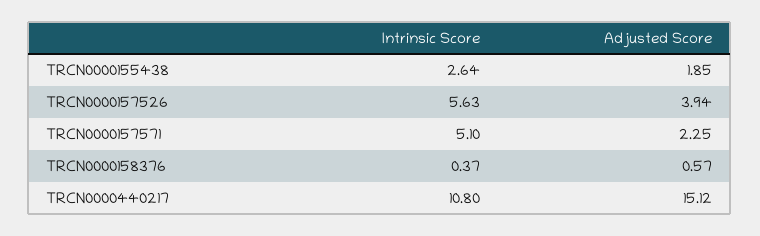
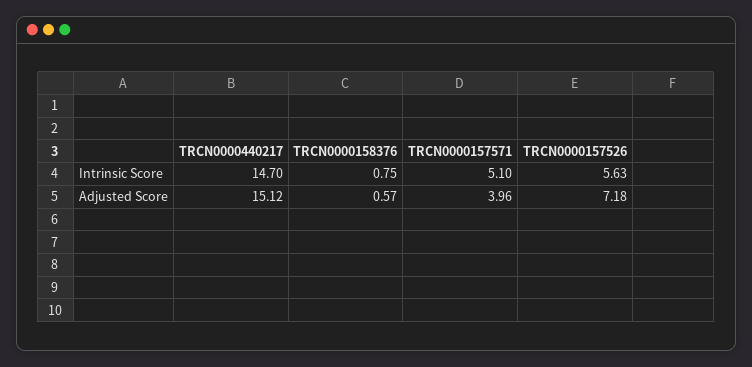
  {
    "Intrinsic Score": {
-     "TRCN0000155438": 2.64,
      "TRCN0000157526": 5.63,
      "TRCN0000157571": 5.1,
-     "TRCN0000158376": 0.37,
+     "TRCN0000158376": 0.75,
-     "TRCN0000440217": 10.8
+     "TRCN0000440217": 14.7
    },
    "Adjusted Score": {
-     "TRCN0000155438": 1.85,
-     "TRCN0000157526": 3.94,
+     "TRCN0000157526": 7.18,
-     "TRCN0000157571": 2.25,
+     "TRCN0000157571": 3.96,
      "TRCN0000158376": 0.57,
      "TRCN0000440217": 15.12
    }
  }

